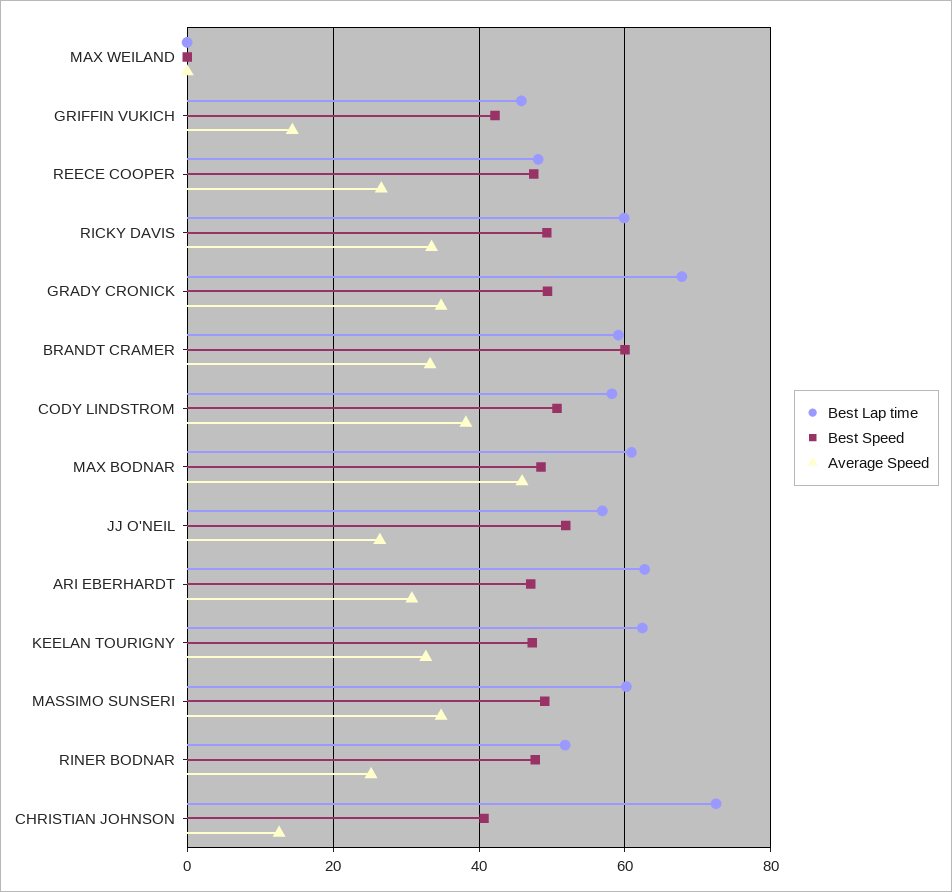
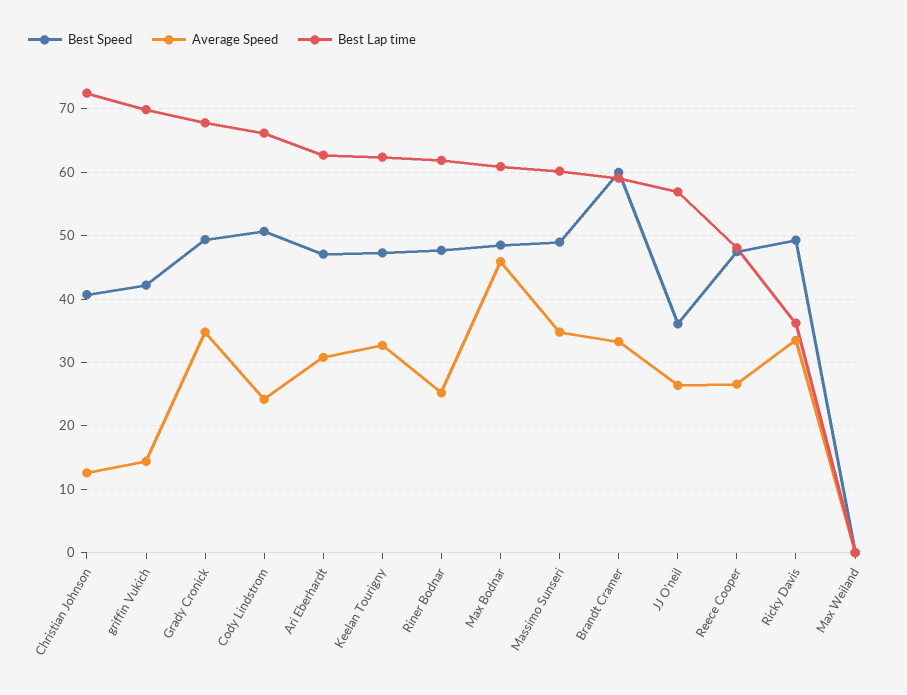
  {
    "Best Lap time": {
      "MAX WEILAND": 0,
-     "GRIFFIN VUKICH": 46,
+     "GRIFFIN VUKICH": 70,
      "REECE COOPER": 48,
-     "RICKY DAVIS": 60,
+     "RICKY DAVIS": 36,
      "GRADY CRONICK": 68,
      "BRANDT CRAMER": 59,
-     "CODY LINDSTROM": 58,
+     "CODY LINDSTROM": 66,
      "MAX BODNAR": 61,
      "JJ O'NEIL": 57,
      "ARI EBERHARDT": 63,
      "KEELAN TOURIGNY": 62,
      "MASSIMO SUNSERI": 60,
-     "RINER BODNAR": 52,
+     "RINER BODNAR": 62,
      "CHRISTIAN JOHNSON": 73
    },
    "Best Speed": {
      "MAX WEILAND": 0,
      "GRIFFIN VUKICH": 42,
      "REECE COOPER": 48,
      "RICKY DAVIS": 49,
      "GRADY CRONICK": 49,
      "BRANDT CRAMER": 60,
      "CODY LINDSTROM": 51,
      "MAX BODNAR": 49,
-     "JJ O'NEIL": 52,
+     "JJ O'NEIL": 36,
      "ARI EBERHARDT": 47,
      "KEELAN TOURIGNY": 47,
      "MASSIMO SUNSERI": 49,
      "RINER BODNAR": 48,
      "CHRISTIAN JOHNSON": 41
    },
    "Average Speed": {
      "MAX WEILAND": 0,
      "GRIFFIN VUKICH": 14,
      "REECE COOPER": 27,
      "RICKY DAVIS": 34,
      "GRADY CRONICK": 35,
      "BRANDT CRAMER": 33,
-     "CODY LINDSTROM": 38,
+     "CODY LINDSTROM": 24,
      "MAX BODNAR": 46,
      "JJ O'NEIL": 26,
      "ARI EBERHARDT": 31,
      "KEELAN TOURIGNY": 33,
      "MASSIMO SUNSERI": 35,
      "RINER BODNAR": 25,
      "CHRISTIAN JOHNSON": 13
    }
  }

